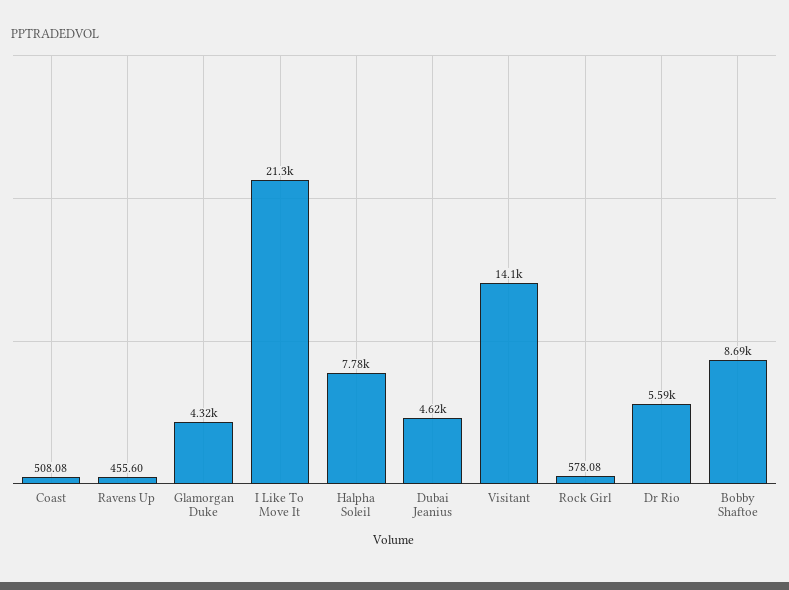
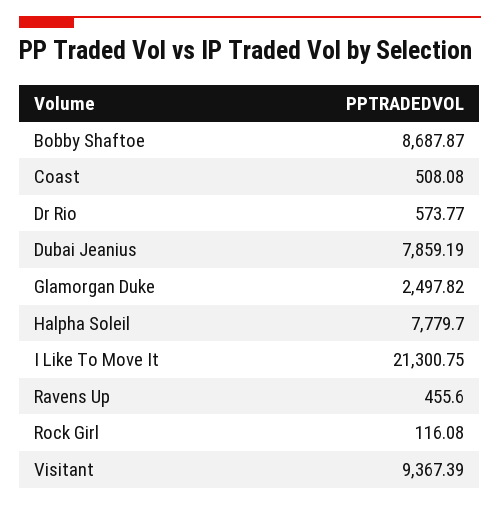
  {
    "Coast": 508.08,
    "Ravens Up": 455.6,
-   "Glamorgan Duke": 4320,
+   "Glamorgan Duke": 2497.82,
    "I Like To Move It": 21300.75,
    "Halpha Soleil": 7779.7,
-   "Dubai Jeanius": 4620,
+   "Dubai Jeanius": 7859.19,
-   "Visitant": 14100,
+   "Visitant": 9367.39,
-   "Rock Girl": 578.08,
+   "Rock Girl": 116.08,
-   "Dr Rio": 5590,
+   "Dr Rio": 573.77,
    "Bobby Shaftoe": 8687.87
  }

